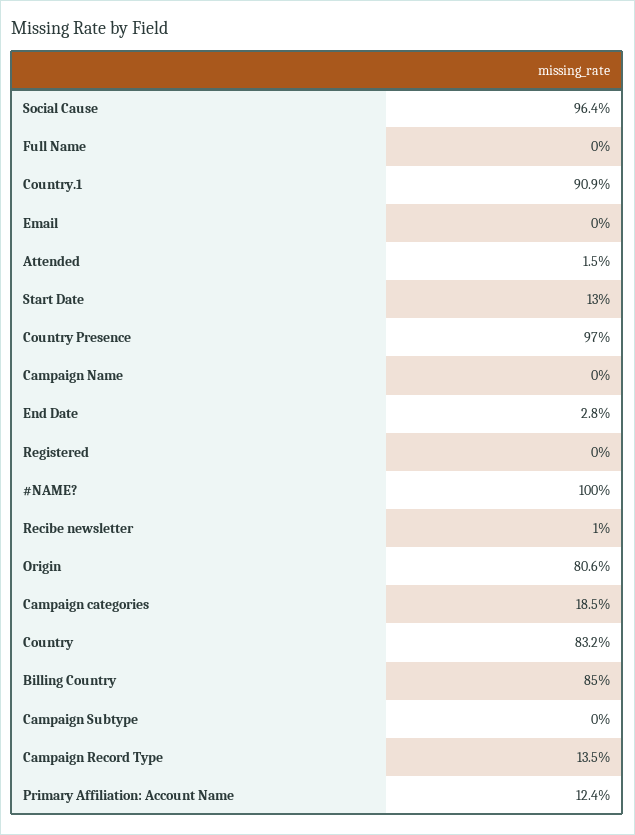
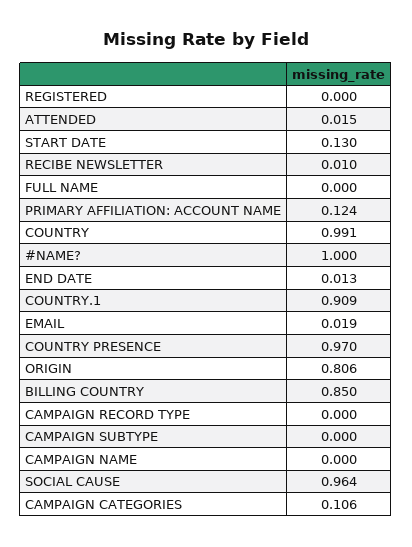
  {
    "Social Cause": 0.964,
    "Full Name": 0,
    "Country.1": 0.909,
-   "Email": 0,
+   "Email": 0.019,
    "Attended": 0.015,
    "Start Date": 0.13,
    "Country Presence": 0.97,
    "Campaign Name": 0,
-   "End Date": 0.028,
+   "End Date": 0.013,
    "Registered": 0,
    "#NAME?": 1,
    "Recibe newsletter": 0.01,
    "Origin": 0.806,
-   "Campaign categories": 0.185,
+   "Campaign categories": 0.106,
-   "Country": 0.832,
+   "Country": 0.991,
    "Billing Country": 0.85,
    "Campaign Subtype": 0,
-   "Campaign Record Type": 0.135,
+   "Campaign Record Type": 0,
    "Primary Affiliation: Account Name": 0.124
  }

